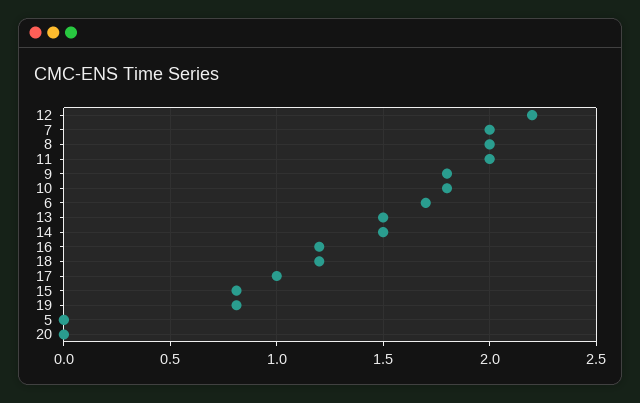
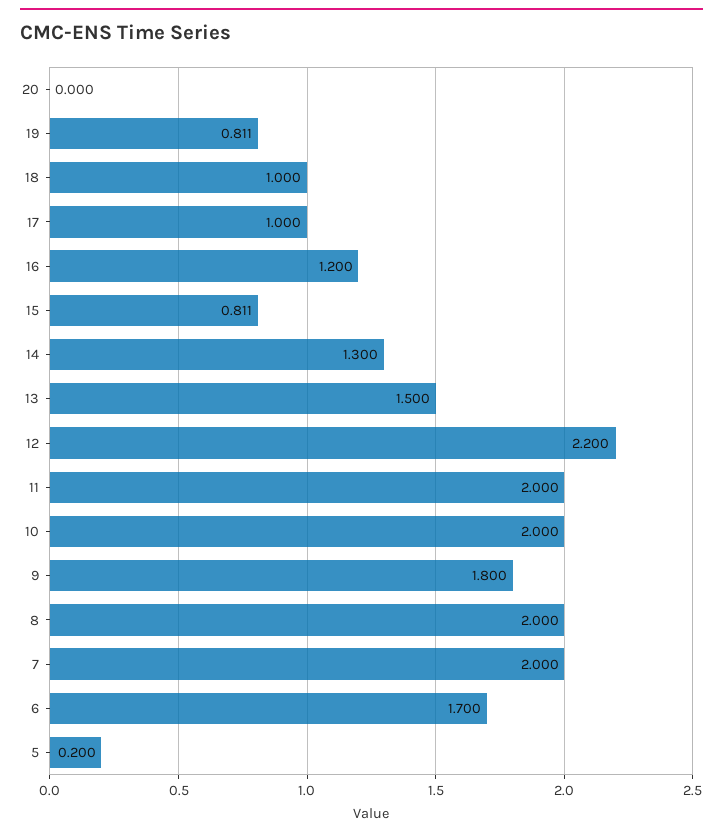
  {
    "12": 2.2,
    "7": 2,
    "8": 2,
    "11": 2,
    "9": 1.8,
-   "10": 1.8,
+   "10": 2,
    "6": 1.7,
    "13": 1.5,
-   "14": 1.5,
+   "14": 1.3,
    "16": 1.2,
-   "18": 1.2,
+   "18": 1,
    "17": 1,
    "15": 0.811,
    "19": 0.811,
-   "5": 0,
+   "5": 0.2,
    "20": 0
  }

